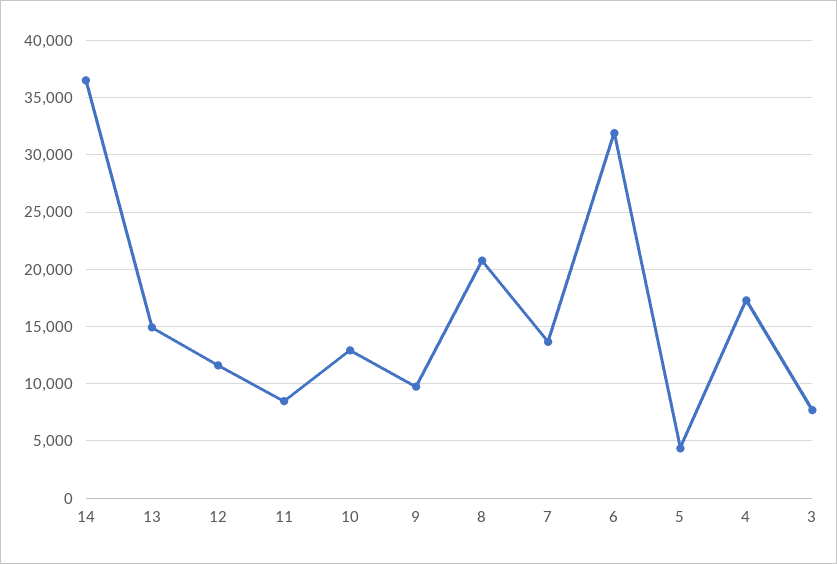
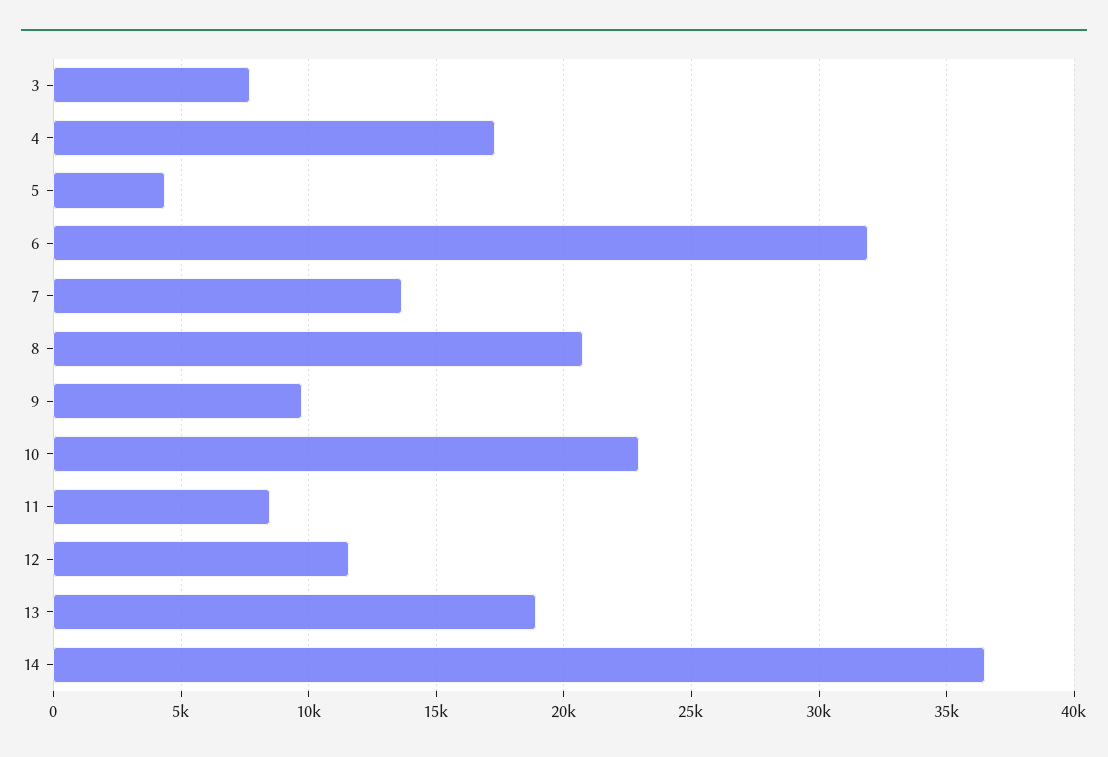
  {
    "14": 36500,
-   "13": 15000,
+   "13": 19000,
    "12": 11500,
    "11": 8500,
-   "10": 13000,
+   "10": 23000,
    "9": 10000,
    "8": 21000,
    "7": 13500,
    "6": 32000,
    "5": 4500,
    "4": 17500,
    "3": 7500
  }

